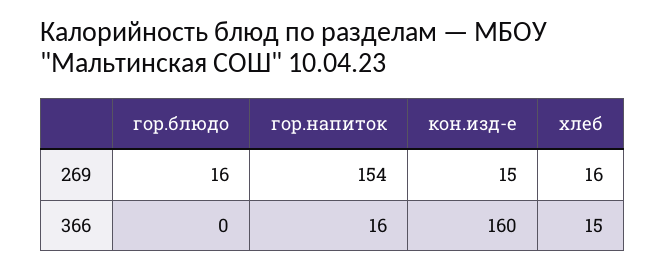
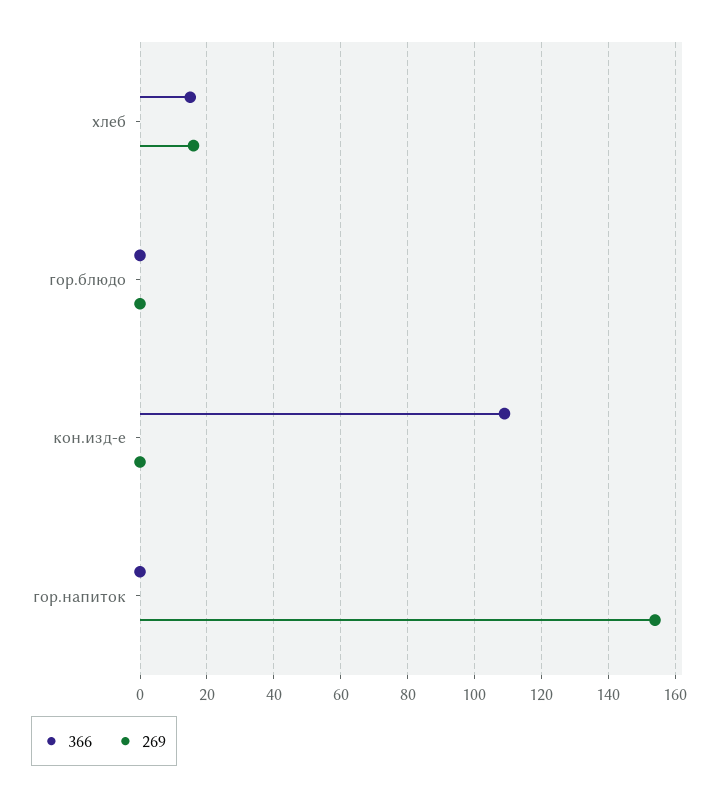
  {
    "269": {
-     "гор.блюдо": 16,
+     "гор.блюдо": 0,
      "гор.напиток": 154,
-     "кон.изд-е": 15,
+     "кон.изд-е": 0,
      "хлеб": 16
    },
    "366": {
      "гор.блюдо": 0,
-     "гор.напиток": 16,
+     "гор.напиток": 0,
-     "кон.изд-е": 160,
+     "кон.изд-е": 110,
      "хлеб": 15
    }
  }

